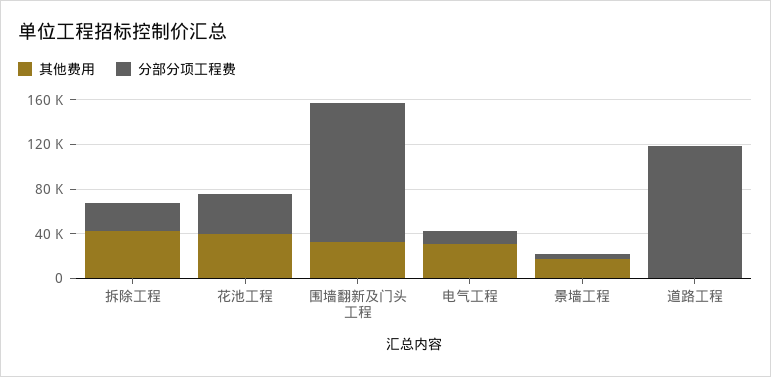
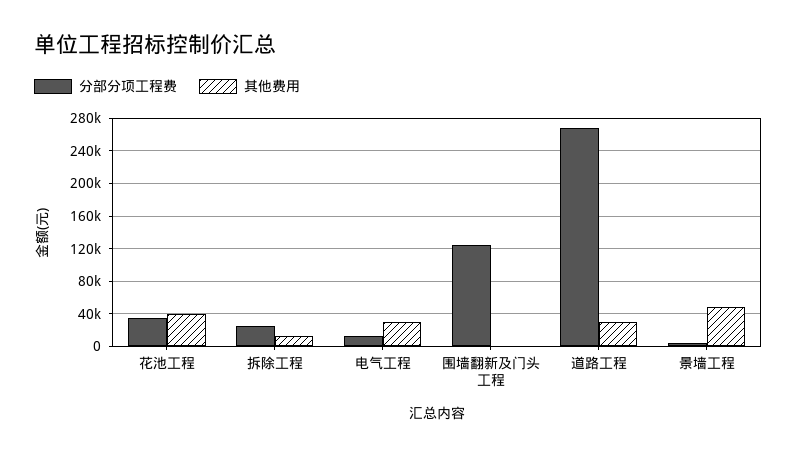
  {
    "其他费用": {
-     "拆除工程": 40000,
+     "拆除工程": 10000,
      "花池工程": 40000,
-     "围墙翻新及门头工程": 30000,
+     "围墙翻新及门头工程": 0,
      "电气工程": 30000,
-     "景墙工程": 20000,
+     "景墙工程": 50000,
-     "道路工程": 0
+     "道路工程": 30000
    },
    "分部分项工程费": {
      "拆除工程": 30000,
      "花池工程": 40000,
      "围墙翻新及门头工程": 120000,
      "电气工程": 10000,
      "景墙工程": 0,
-     "道路工程": 120000
+     "道路工程": 270000
    }
  }

